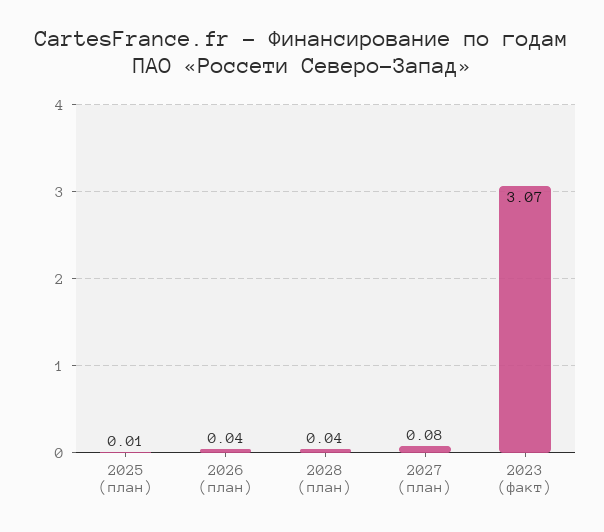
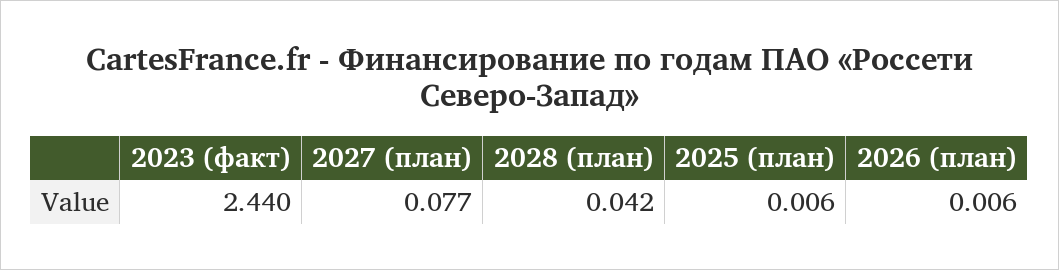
  {
    "2025 (план)": 0.006,
-   "2026 (план)": 0.04,
+   "2026 (план)": 0.006,
    "2028 (план)": 0.042,
    "2027 (план)": 0.077,
-   "2023 (факт)": 3.07
+   "2023 (факт)": 2.44
  }

